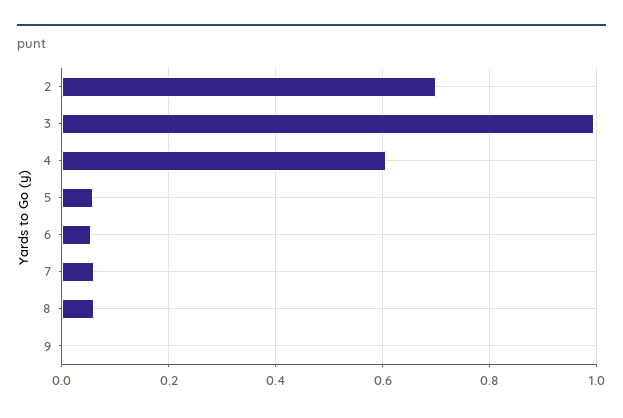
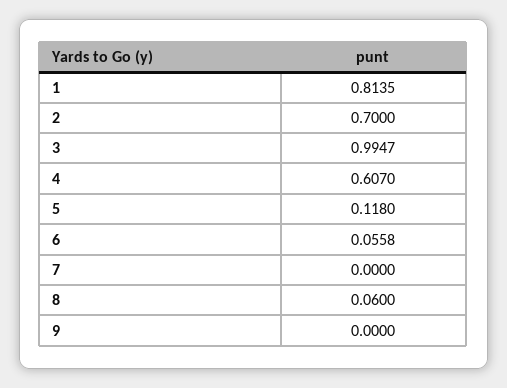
  {
    "2": 0.7,
    "3": 0.9947,
    "4": 0.607,
-   "5": 0.06,
+   "5": 0.118,
    "6": 0.0558,
-   "7": 0.06,
+   "7": 0,
    "8": 0.06,
-   "9": 0
+   "9": 0,
+   "1": 0.8135
  }

